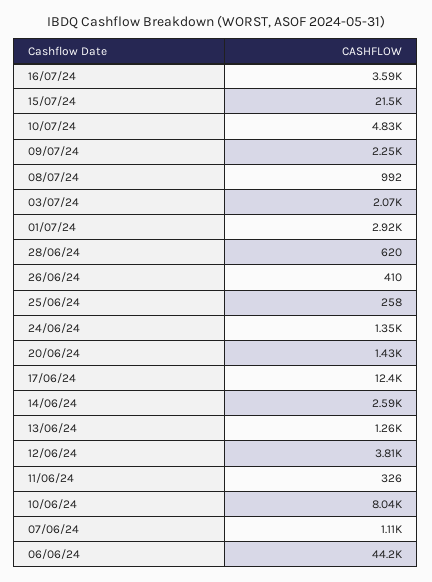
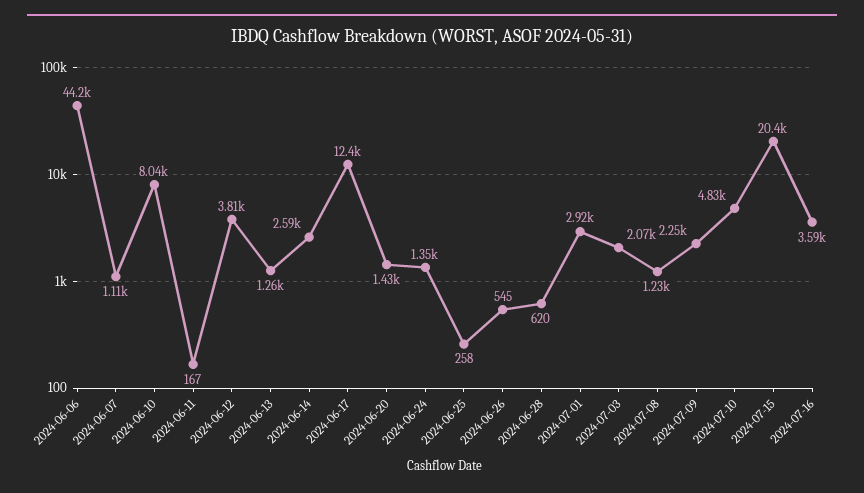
  {
    "16/07/24": 3590,
-   "15/07/24": 21500,
+   "15/07/24": 20400,
    "10/07/24": 4830,
    "09/07/24": 2250,
-   "08/07/24": 992,
+   "08/07/24": 1230,
    "03/07/24": 2070,
    "01/07/24": 2920,
    "28/06/24": 620,
-   "26/06/24": 410,
+   "26/06/24": 545,
    "25/06/24": 258,
    "24/06/24": 1350,
    "20/06/24": 1430,
    "17/06/24": 12400,
    "14/06/24": 2590,
    "13/06/24": 1260,
    "12/06/24": 3810,
-   "11/06/24": 326,
+   "11/06/24": 167,
    "10/06/24": 8040,
    "07/06/24": 1110,
    "06/06/24": 44200
  }

